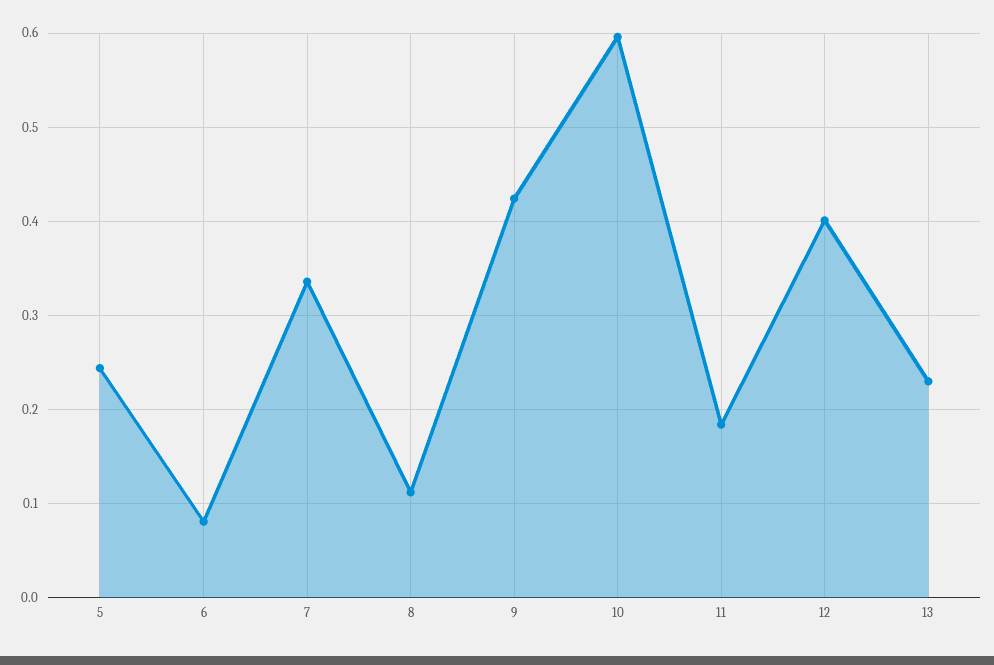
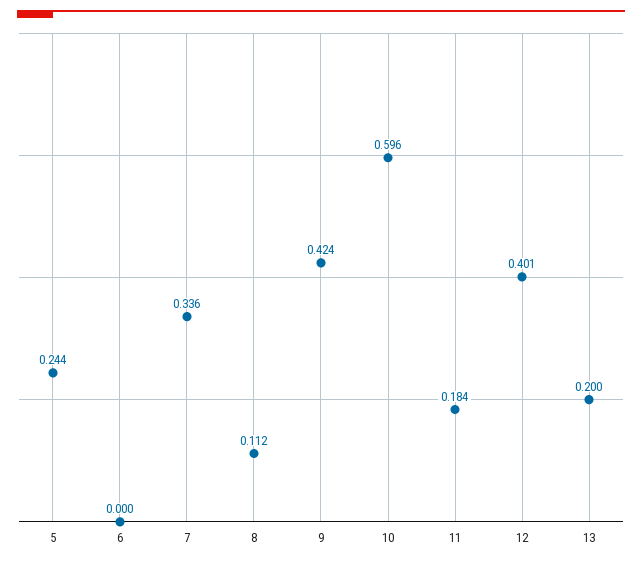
  {
    "5": 0.244,
-   "6": 0.08,
+   "6": 0,
    "7": 0.336,
    "8": 0.112,
    "9": 0.424,
    "10": 0.596,
    "11": 0.184,
    "12": 0.401,
-   "13": 0.23
+   "13": 0.2
  }

